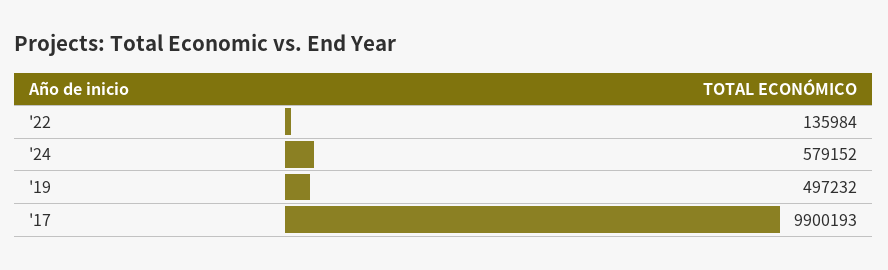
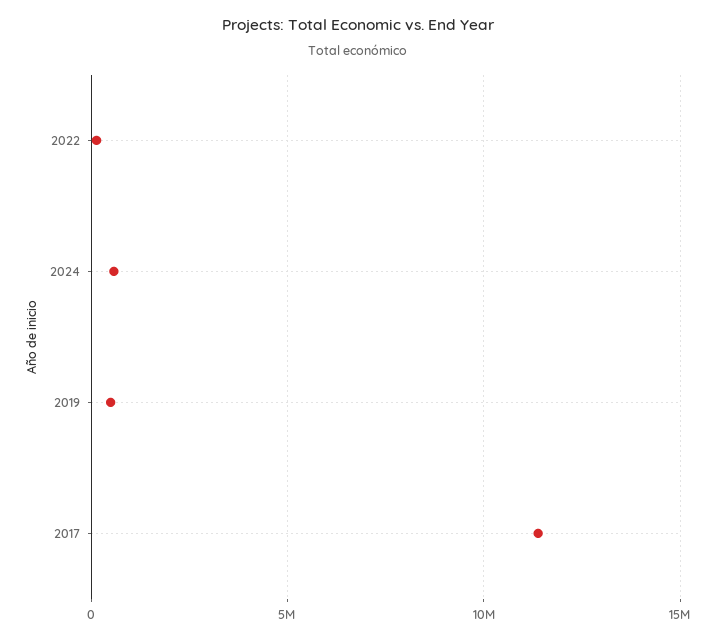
  {
    "'22": 135984,
    "'24": 579152,
    "'19": 497232,
-   "'17": 9900193
+   "'17": 11500000
  }

